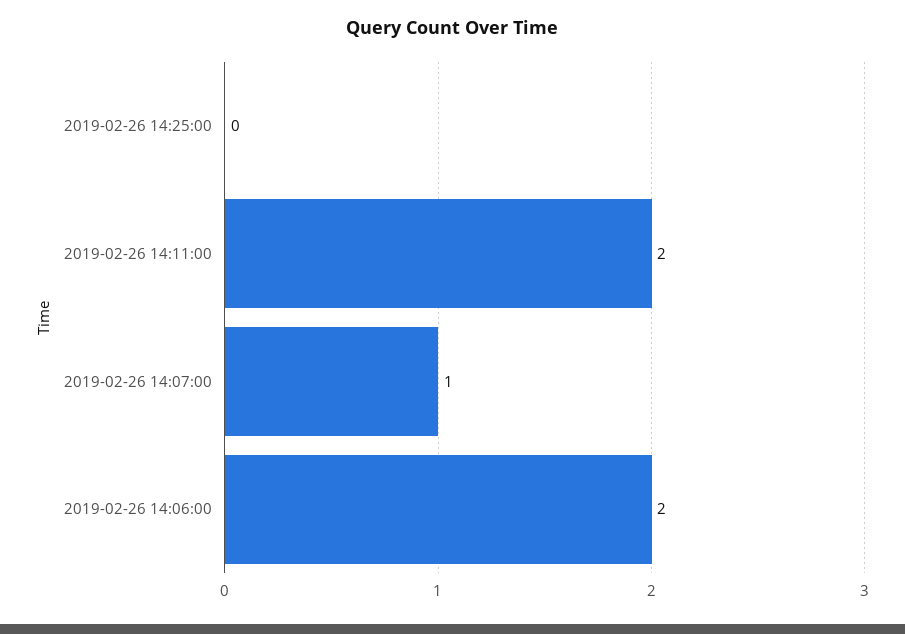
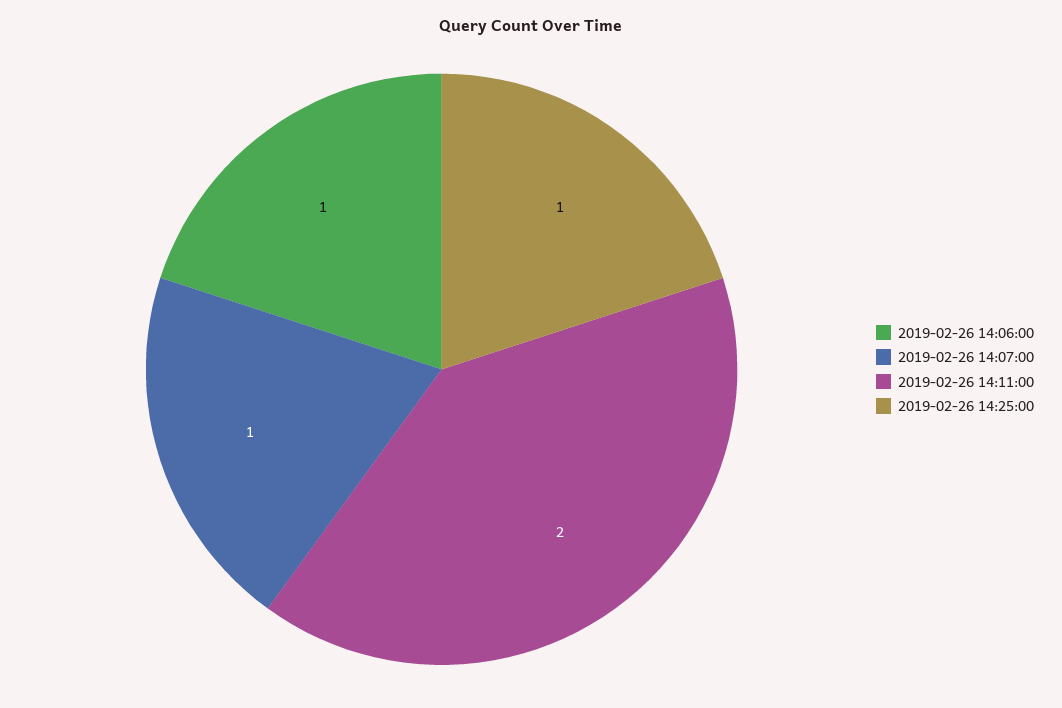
  {
-   "2019-02-26 14:25:00": 0,
+   "2019-02-26 14:25:00": 1,
    "2019-02-26 14:11:00": 2,
    "2019-02-26 14:07:00": 1,
-   "2019-02-26 14:06:00": 2
+   "2019-02-26 14:06:00": 1
  }

